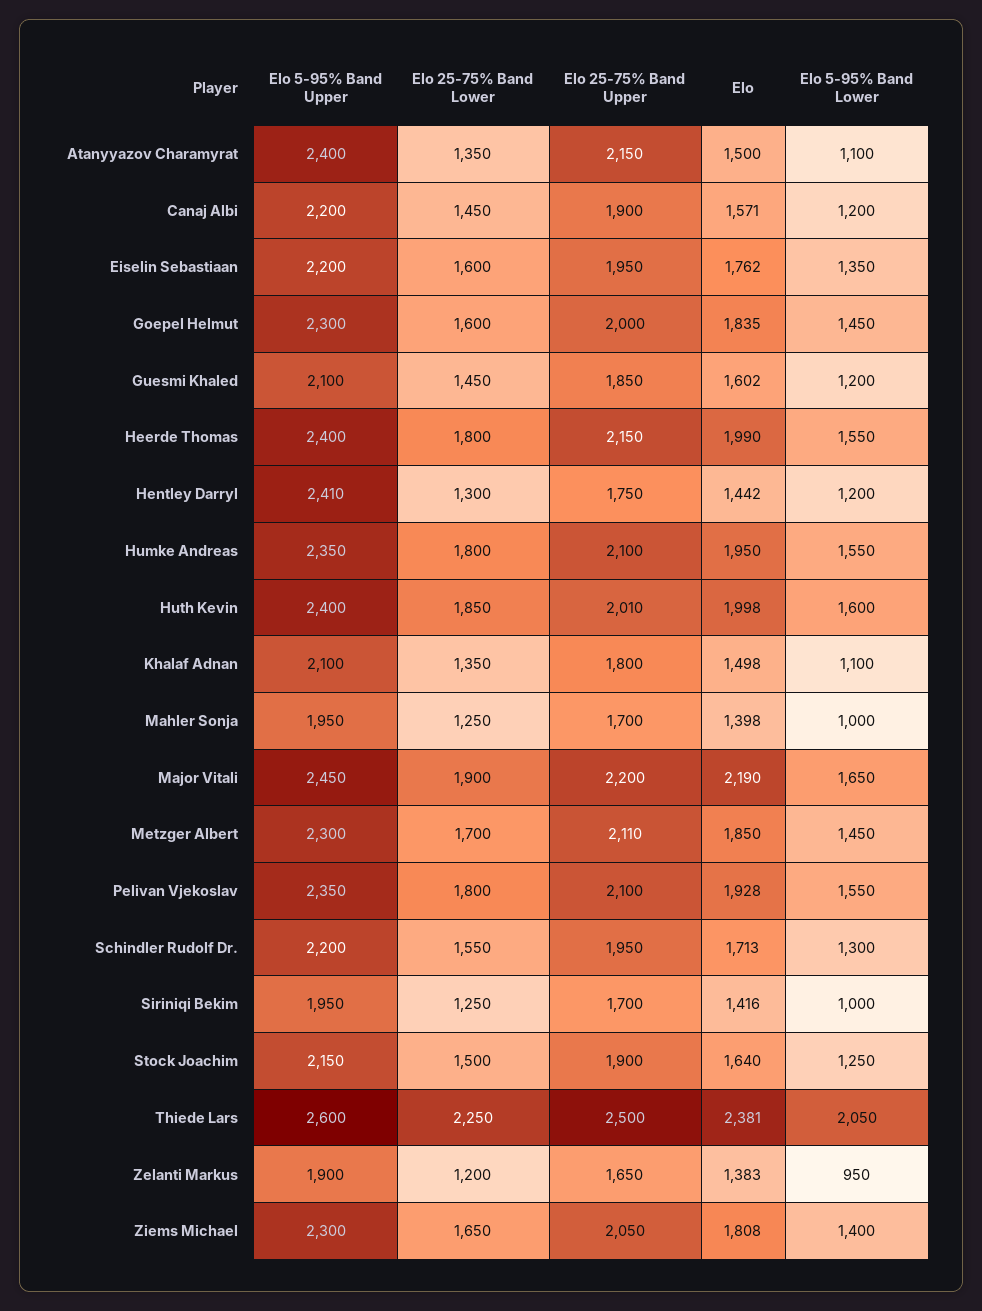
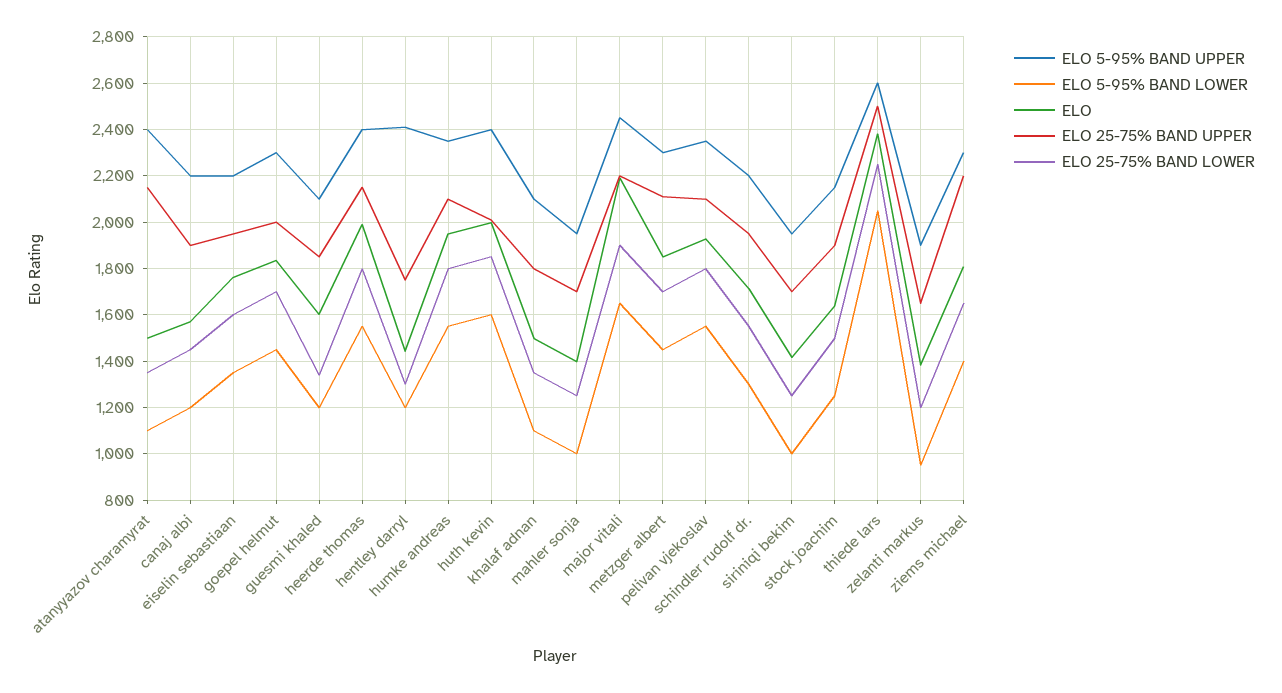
  {
    "Elo 5-95% Band Upper": {
      "Atanyyazov Charamyrat": 2400,
      "Canaj Albi": 2200,
      "Eiselin Sebastiaan": 2200,
      "Goepel Helmut": 2300,
      "Guesmi Khaled": 2100,
      "Heerde Thomas": 2400,
      "Hentley Darryl": 2410,
      "Humke Andreas": 2350,
      "Huth Kevin": 2400,
      "Khalaf Adnan": 2100,
      "Mahler Sonja": 1950,
      "Major Vitali": 2450,
      "Metzger Albert": 2300,
      "Pelivan Vjekoslav": 2350,
      "Schindler Rudolf Dr.": 2200,
      "Siriniqi Bekim": 1950,
      "Stock Joachim": 2150,
      "Thiede Lars": 2600,
      "Zelanti Markus": 1900,
      "Ziems Michael": 2300
    },
    "Elo 25-75% Band Lower": {
      "Atanyyazov Charamyrat": 1350,
      "Canaj Albi": 1450,
      "Eiselin Sebastiaan": 1600,
-     "Goepel Helmut": 1600,
+     "Goepel Helmut": 1700,
-     "Guesmi Khaled": 1450,
+     "Guesmi Khaled": 1350,
      "Heerde Thomas": 1800,
      "Hentley Darryl": 1300,
      "Humke Andreas": 1800,
      "Huth Kevin": 1850,
      "Khalaf Adnan": 1350,
      "Mahler Sonja": 1250,
      "Major Vitali": 1900,
      "Metzger Albert": 1700,
      "Pelivan Vjekoslav": 1800,
      "Schindler Rudolf Dr.": 1550,
      "Siriniqi Bekim": 1250,
      "Stock Joachim": 1500,
      "Thiede Lars": 2250,
      "Zelanti Markus": 1200,
      "Ziems Michael": 1650
    },
    "Elo 25-75% Band Upper": {
      "Atanyyazov Charamyrat": 2150,
      "Canaj Albi": 1900,
      "Eiselin Sebastiaan": 1950,
      "Goepel Helmut": 2000,
      "Guesmi Khaled": 1850,
      "Heerde Thomas": 2150,
      "Hentley Darryl": 1750,
      "Humke Andreas": 2100,
      "Huth Kevin": 2010,
      "Khalaf Adnan": 1800,
      "Mahler Sonja": 1700,
      "Major Vitali": 2200,
      "Metzger Albert": 2110,
      "Pelivan Vjekoslav": 2100,
      "Schindler Rudolf Dr.": 1950,
      "Siriniqi Bekim": 1700,
      "Stock Joachim": 1900,
      "Thiede Lars": 2500,
      "Zelanti Markus": 1650,
-     "Ziems Michael": 2050
+     "Ziems Michael": 2200
    },
    "Elo": {
      "Atanyyazov Charamyrat": 1500,
      "Canaj Albi": 1571,
      "Eiselin Sebastiaan": 1762,
      "Goepel Helmut": 1835,
      "Guesmi Khaled": 1602,
      "Heerde Thomas": 1990,
      "Hentley Darryl": 1442,
      "Humke Andreas": 1950,
      "Huth Kevin": 1998,
      "Khalaf Adnan": 1498,
      "Mahler Sonja": 1398,
      "Major Vitali": 2190,
      "Metzger Albert": 1850,
      "Pelivan Vjekoslav": 1928,
      "Schindler Rudolf Dr.": 1713,
      "Siriniqi Bekim": 1416,
      "Stock Joachim": 1640,
      "Thiede Lars": 2381,
      "Zelanti Markus": 1383,
      "Ziems Michael": 1808
    },
    "Elo 5-95% Band Lower": {
      "Atanyyazov Charamyrat": 1100,
      "Canaj Albi": 1200,
      "Eiselin Sebastiaan": 1350,
      "Goepel Helmut": 1450,
      "Guesmi Khaled": 1200,
      "Heerde Thomas": 1550,
      "Hentley Darryl": 1200,
      "Humke Andreas": 1550,
      "Huth Kevin": 1600,
      "Khalaf Adnan": 1100,
      "Mahler Sonja": 1000,
      "Major Vitali": 1650,
      "Metzger Albert": 1450,
      "Pelivan Vjekoslav": 1550,
      "Schindler Rudolf Dr.": 1300,
      "Siriniqi Bekim": 1000,
      "Stock Joachim": 1250,
      "Thiede Lars": 2050,
      "Zelanti Markus": 950,
      "Ziems Michael": 1400
    }
  }

